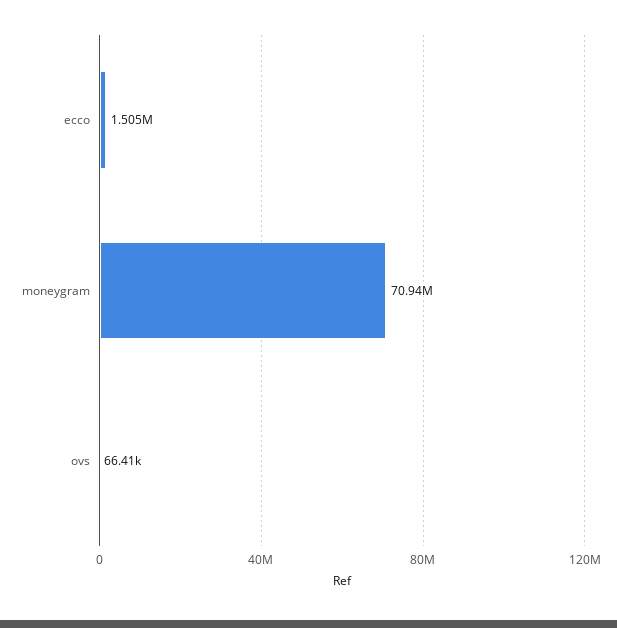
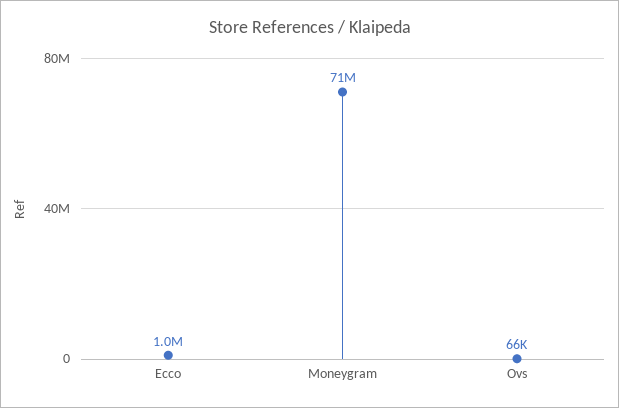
  {
-   "ecco": 1505000,
+   "ecco": 1000000,
    "moneygram": 70940000,
    "ovs": 66410
  }

